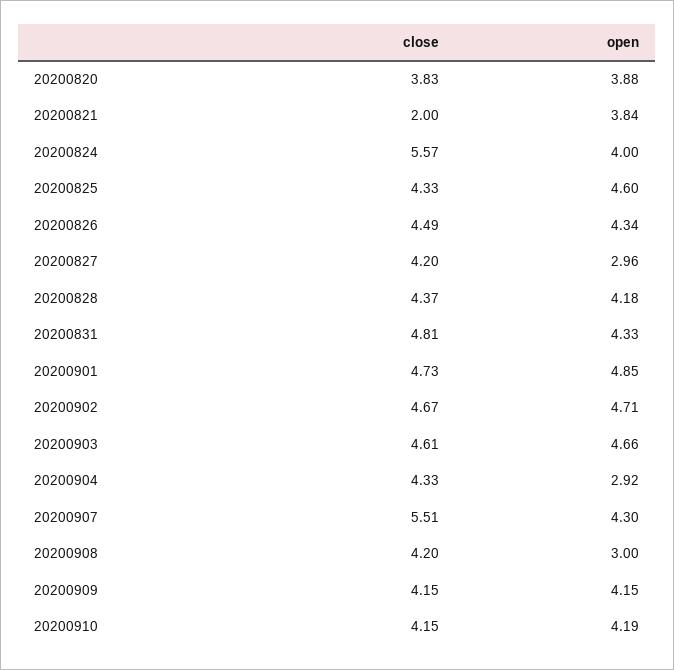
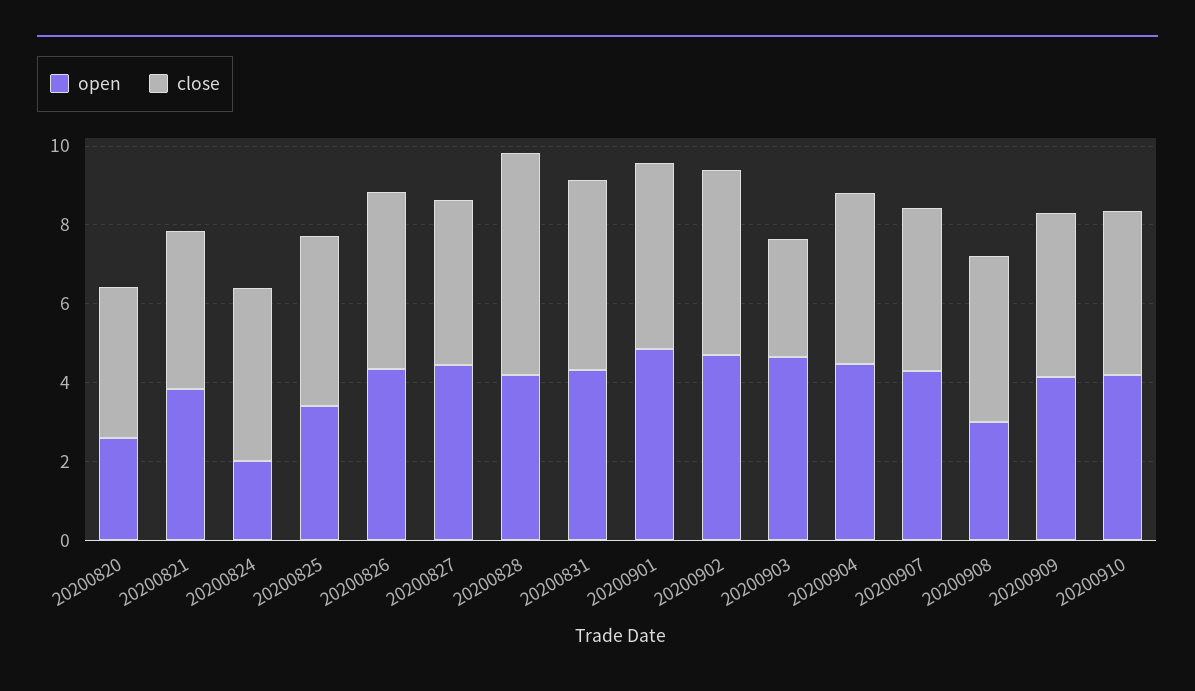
  {
    "close": {
      "20200820": 3.83,
-     "20200821": 2,
+     "20200821": 4,
-     "20200824": 5.57,
+     "20200824": 4.5,
      "20200825": 4.33,
      "20200826": 4.49,
      "20200827": 4.2,
-     "20200828": 4.37,
+     "20200828": 5.5,
      "20200831": 4.81,
      "20200901": 4.73,
      "20200902": 4.67,
-     "20200903": 4.61,
+     "20200903": 3,
      "20200904": 4.33,
-     "20200907": 5.51,
+     "20200907": 4,
      "20200908": 4.2,
      "20200909": 4.15,
      "20200910": 4.15
    },
    "open": {
-     "20200820": 3.88,
+     "20200820": 2.5,
      "20200821": 3.84,
-     "20200824": 4,
+     "20200824": 2,
-     "20200825": 4.6,
+     "20200825": 3.5,
      "20200826": 4.34,
-     "20200827": 2.96,
+     "20200827": 4.5,
      "20200828": 4.18,
      "20200831": 4.33,
      "20200901": 4.85,
      "20200902": 4.71,
      "20200903": 4.66,
-     "20200904": 2.92,
+     "20200904": 4.5,
      "20200907": 4.3,
      "20200908": 3,
      "20200909": 4.15,
      "20200910": 4.19
    }
  }

